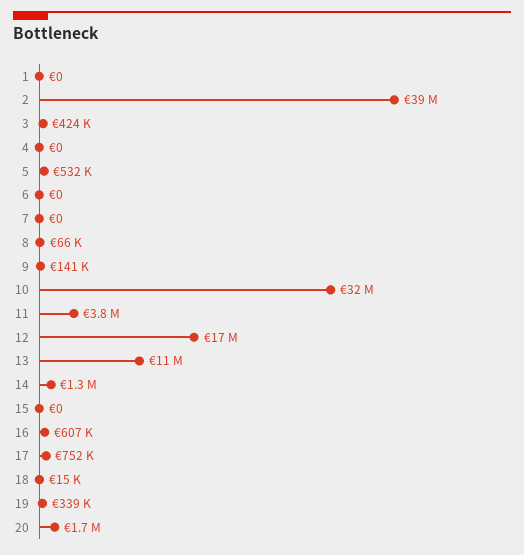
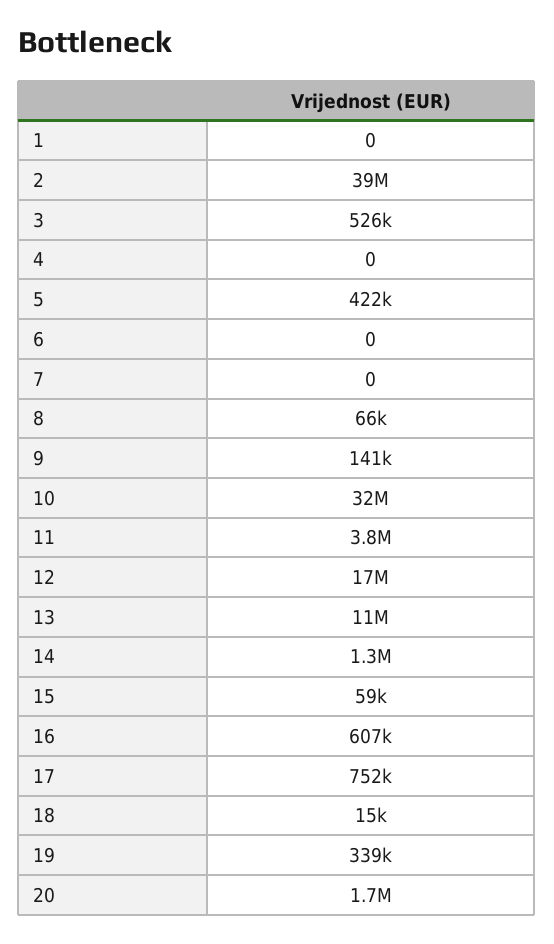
  {
    "1": 0,
    "2": 39000000,
-   "3": 424000,
+   "3": 526000,
    "4": 0,
-   "5": 532000,
+   "5": 422000,
    "6": 0,
    "7": 0,
    "8": 66000,
    "9": 141000,
    "10": 32000000,
    "11": 3800000,
    "12": 17000000,
    "13": 11000000,
    "14": 1300000,
-   "15": 0,
+   "15": 59000,
    "16": 607000,
    "17": 752000,
    "18": 15000,
    "19": 339000,
    "20": 1700000
  }

